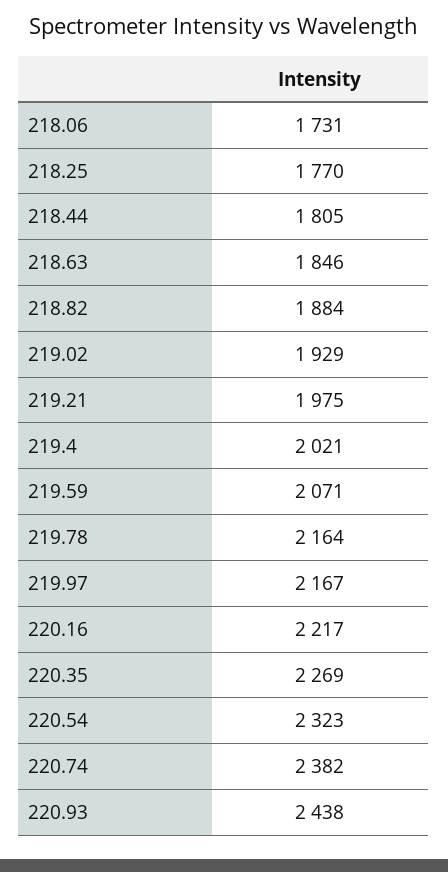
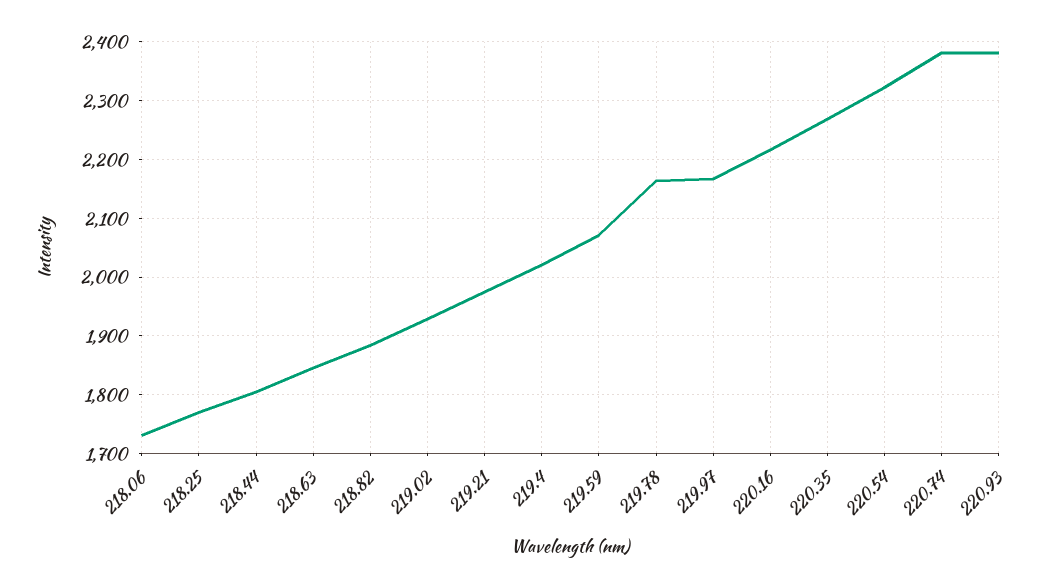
  {
    "218.06": 1731,
    "218.25": 1770,
    "218.44": 1805,
    "218.63": 1846,
    "218.82": 1884,
    "219.02": 1929,
    "219.21": 1975,
    "219.4": 2021,
    "219.59": 2071,
    "219.78": 2164,
    "219.97": 2167,
    "220.16": 2217,
    "220.35": 2269,
    "220.54": 2323,
    "220.74": 2382,
-   "220.93": 2438
+   "220.93": 2380
  }

